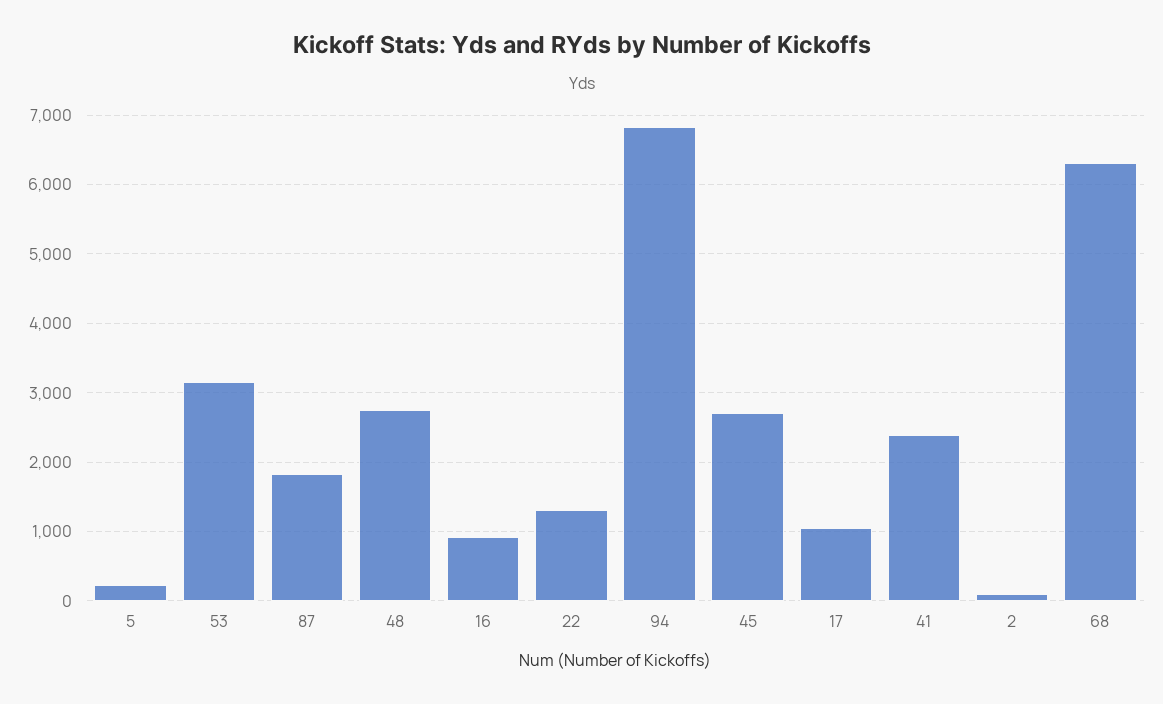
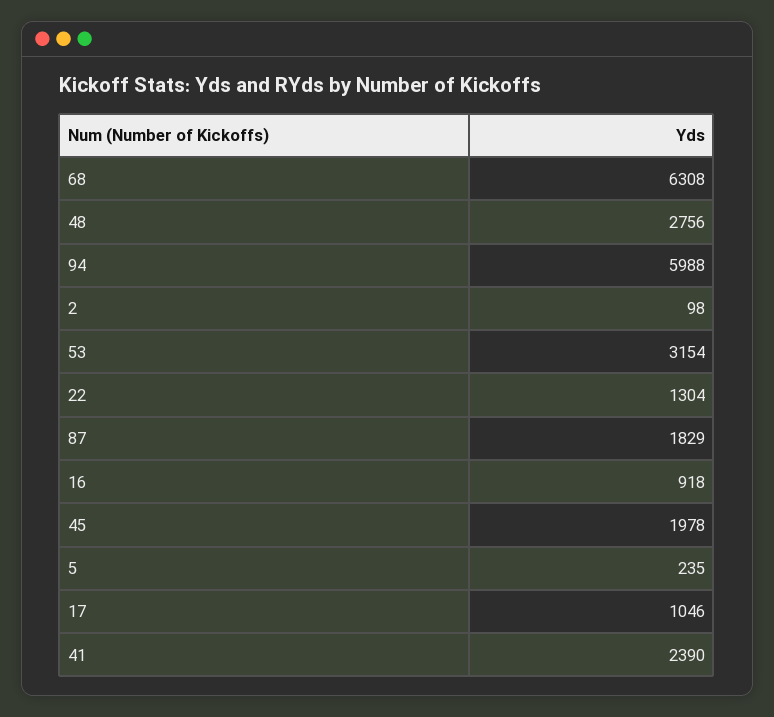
  {
    "5": 235,
    "53": 3154,
    "87": 1829,
    "48": 2756,
    "16": 918,
    "22": 1304,
-   "94": 6800,
+   "94": 5988,
-   "45": 2700,
+   "45": 1978,
    "17": 1046,
    "41": 2390,
    "2": 98,
    "68": 6308
  }

